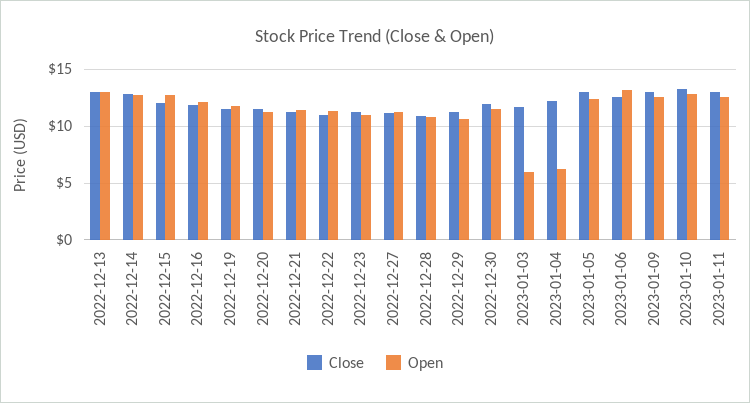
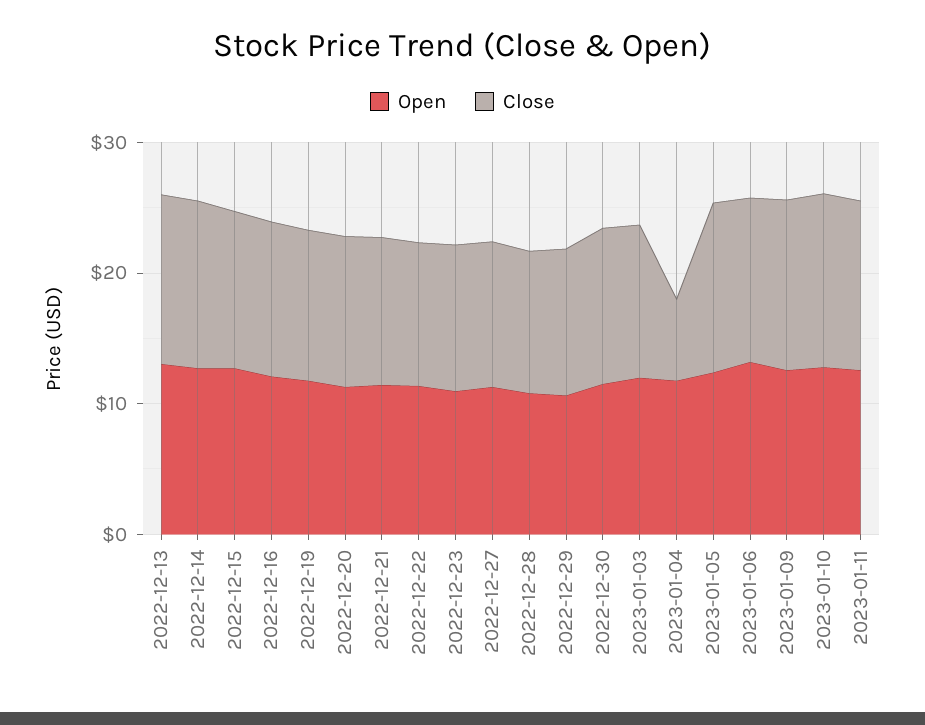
  {
    "Close": {
      "2022-12-13": 13,
      "2022-12-14": 13,
      "2022-12-15": 12,
      "2022-12-16": 12,
      "2022-12-19": 12,
      "2022-12-20": 12,
      "2022-12-21": 11,
      "2022-12-22": 11,
      "2022-12-23": 11,
      "2022-12-27": 11,
      "2022-12-28": 11,
      "2022-12-29": 11,
      "2022-12-30": 12,
      "2023-01-03": 12,
-     "2023-01-04": 12,
+     "2023-01-04": 6,
      "2023-01-05": 13,
      "2023-01-06": 13,
      "2023-01-09": 13,
      "2023-01-10": 13,
      "2023-01-11": 13
    },
    "Open": {
      "2022-12-13": 13,
      "2022-12-14": 13,
      "2022-12-15": 13,
      "2022-12-16": 12,
      "2022-12-19": 12,
      "2022-12-20": 11,
      "2022-12-21": 11,
      "2022-12-22": 11,
      "2022-12-23": 11,
      "2022-12-27": 11,
      "2022-12-28": 11,
      "2022-12-29": 11,
      "2022-12-30": 12,
-     "2023-01-03": 6,
+     "2023-01-03": 12,
-     "2023-01-04": 6,
+     "2023-01-04": 12,
      "2023-01-05": 12,
      "2023-01-06": 13,
      "2023-01-09": 13,
      "2023-01-10": 13,
      "2023-01-11": 13
    }
  }

